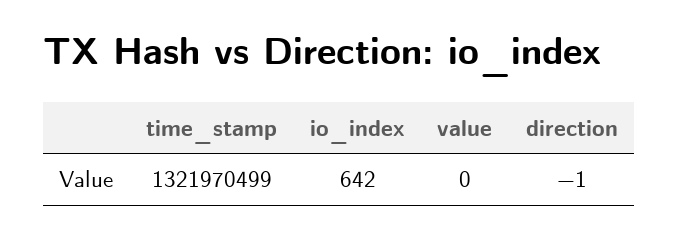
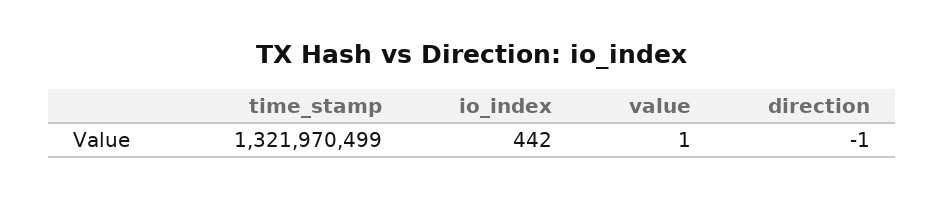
  {
    "time_stamp": 1321970499,
-   "io_index": 642,
+   "io_index": 442,
-   "value": 0,
+   "value": 1,
    "direction": -1
  }

